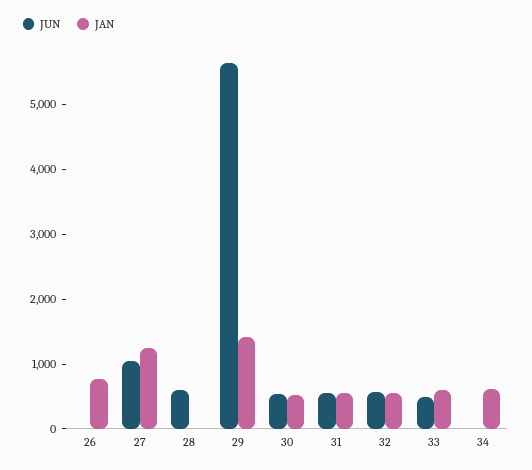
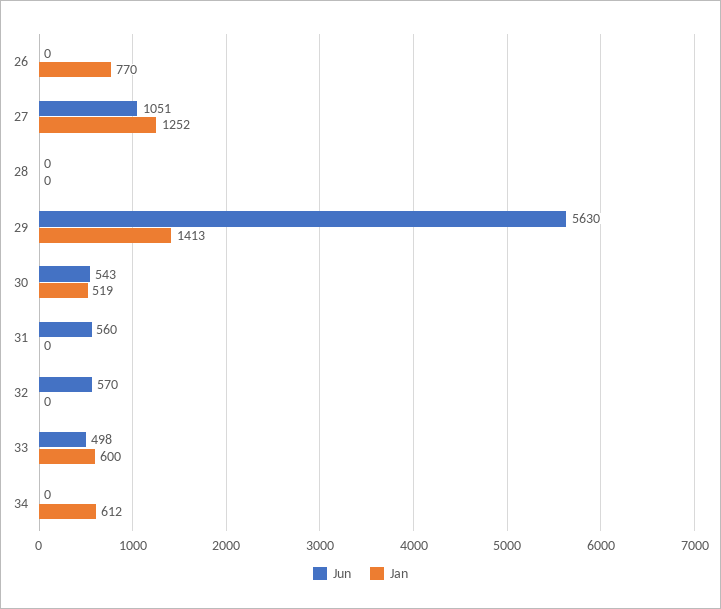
  {
    "JUN": {
      "26": 0,
      "27": 1051,
-     "28": 600,
+     "28": 0,
      "29": 5630,
      "30": 543,
      "31": 560,
      "32": 570,
      "33": 498,
      "34": 0
    },
    "JAN": {
      "26": 770,
      "27": 1252,
      "28": 0,
      "29": 1413,
      "30": 519,
-     "31": 600,
+     "31": 0,
-     "32": 600,
+     "32": 0,
      "33": 600,
      "34": 612
    }
  }

